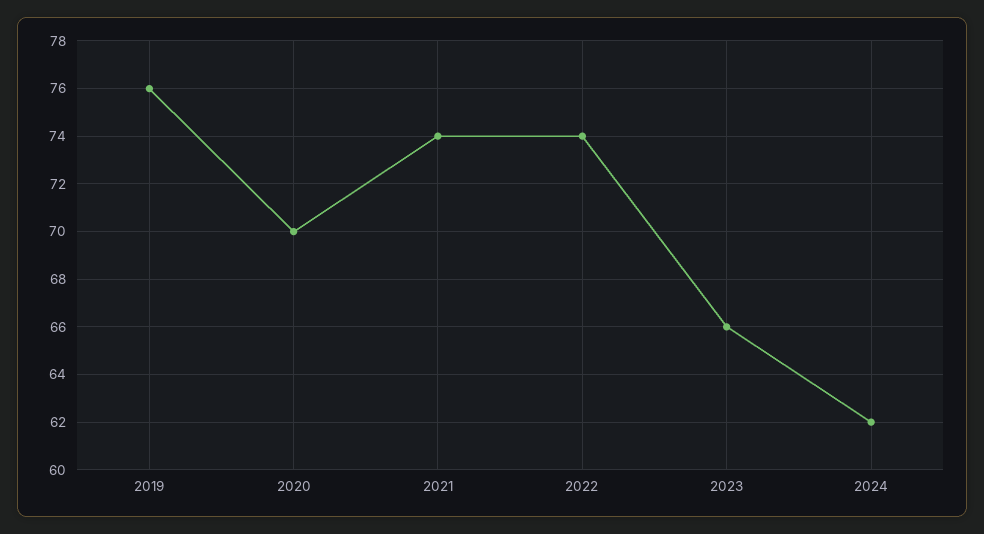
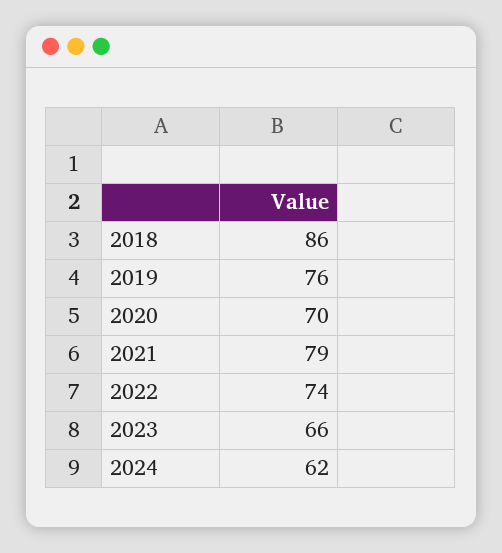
  {
    "2019": 76,
    "2020": 70,
-   "2021": 74,
+   "2021": 79,
    "2022": 74,
    "2023": 66,
-   "2024": 62
+   "2024": 62,
+   "2018": 86
  }

